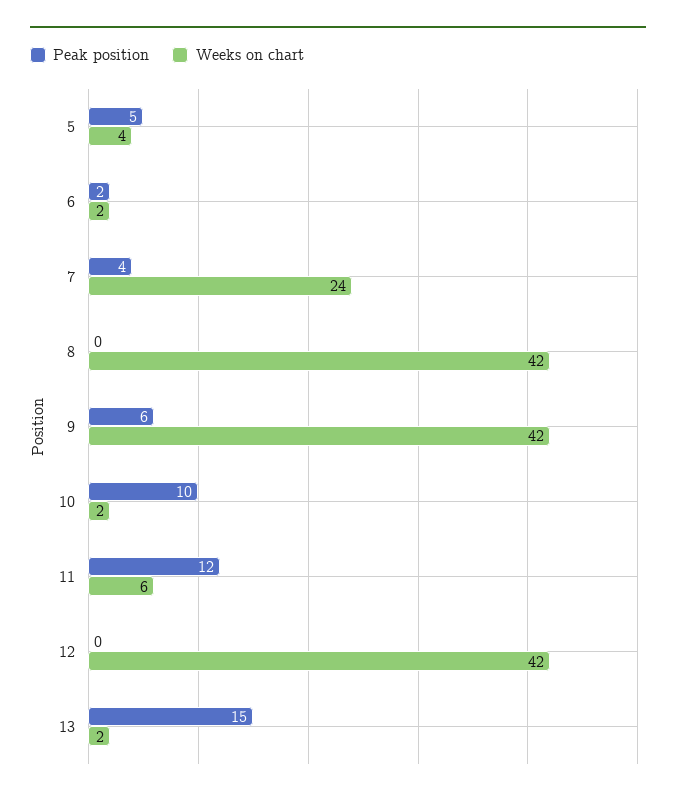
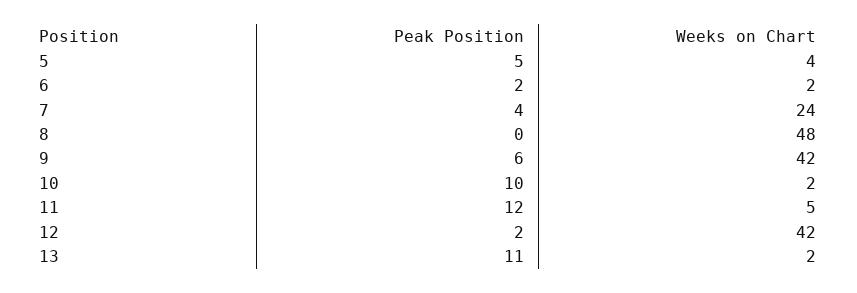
  {
    "Peak position": {
      "5": 5,
      "6": 2,
      "7": 4,
      "8": 0,
      "9": 6,
      "10": 10,
      "11": 12,
-     "12": 0,
+     "12": 2,
-     "13": 15
+     "13": 11
    },
    "Weeks on chart": {
      "5": 4,
      "6": 2,
      "7": 24,
-     "8": 42,
+     "8": 48,
      "9": 42,
      "10": 2,
-     "11": 6,
+     "11": 5,
      "12": 42,
      "13": 2
    }
  }

